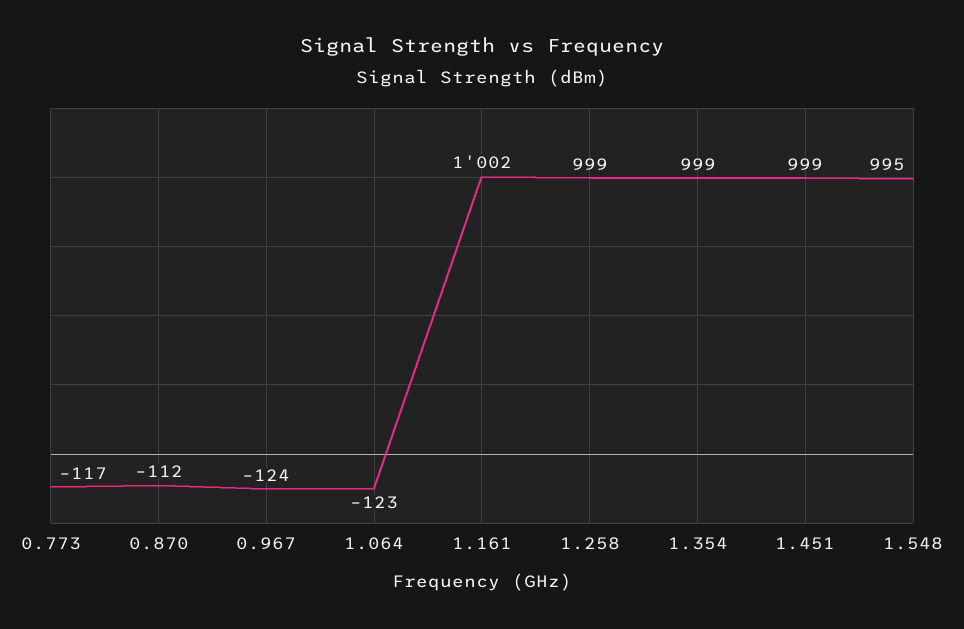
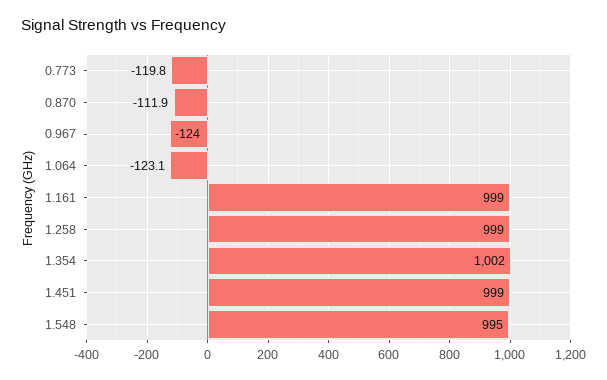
  {
-   "0.773": -117,
+   "0.773": -119.8,
    "0.870": -111.9,
    "0.967": -124,
    "1.064": -123.1,
-   "1.161": 1002,
+   "1.161": 999,
    "1.258": 999,
-   "1.354": 999,
+   "1.354": 1002,
    "1.451": 999,
    "1.548": 995
  }

